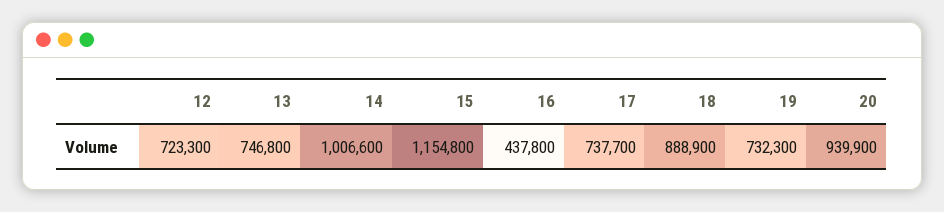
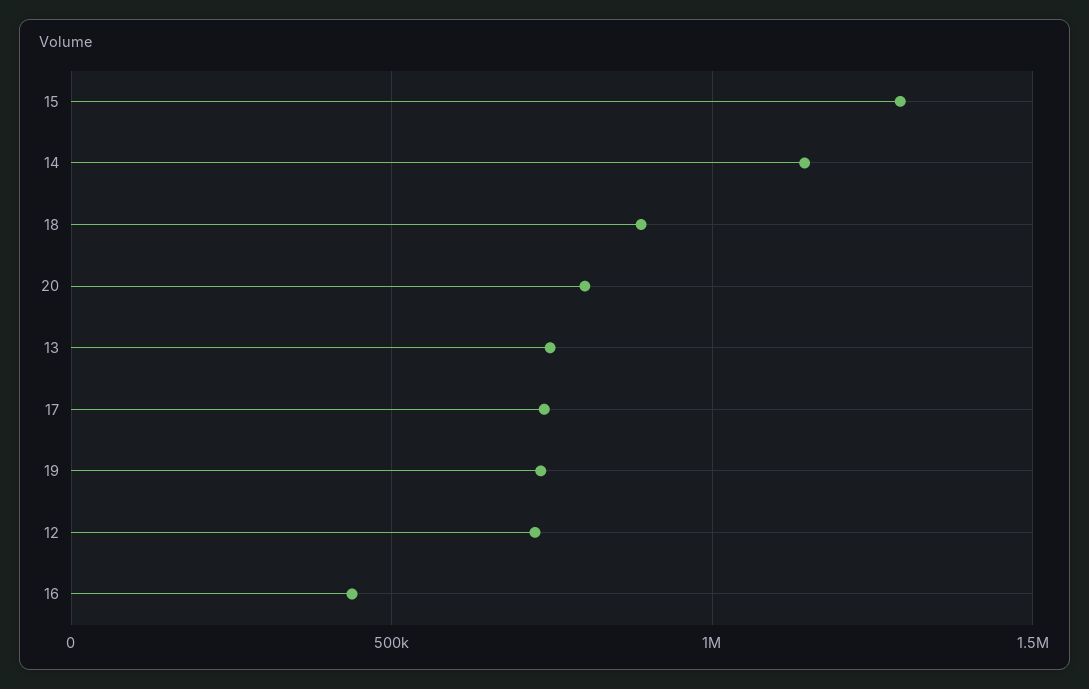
  {
    "12": 723300,
    "13": 746800,
-   "14": 1006600,
+   "14": 1150000,
-   "15": 1154800,
+   "15": 1300000,
    "16": 437800,
    "17": 737700,
    "18": 888900,
    "19": 732300,
-   "20": 939900
+   "20": 800000
  }

